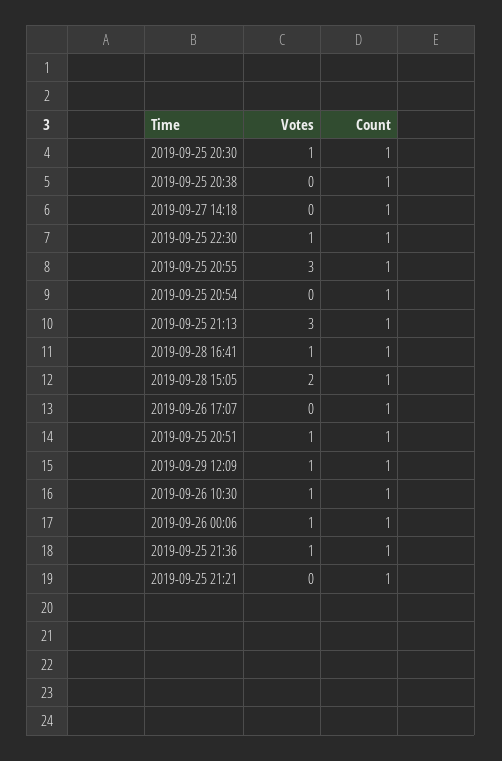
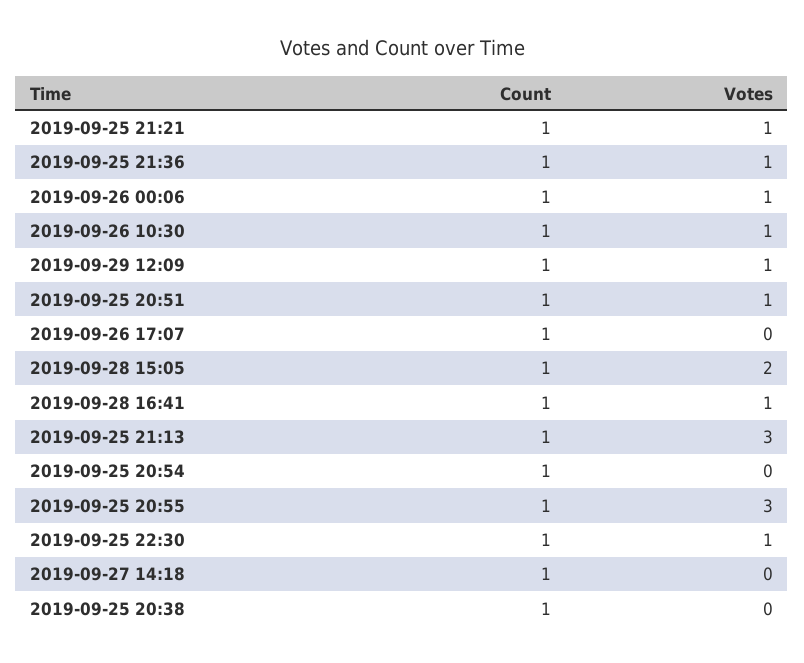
  {
    "Votes": {
-     "2019-09-25 20:30": 1,
      "2019-09-25 20:38": 0,
      "2019-09-27 14:18": 0,
      "2019-09-25 22:30": 1,
      "2019-09-25 20:55": 3,
      "2019-09-25 20:54": 0,
      "2019-09-25 21:13": 3,
      "2019-09-28 16:41": 1,
      "2019-09-28 15:05": 2,
      "2019-09-26 17:07": 0,
      "2019-09-25 20:51": 1,
      "2019-09-29 12:09": 1,
      "2019-09-26 10:30": 1,
      "2019-09-26 00:06": 1,
      "2019-09-25 21:36": 1,
-     "2019-09-25 21:21": 0
+     "2019-09-25 21:21": 1
    },
    "Count": {
-     "2019-09-25 20:30": 1,
      "2019-09-25 20:38": 1,
      "2019-09-27 14:18": 1,
      "2019-09-25 22:30": 1,
      "2019-09-25 20:55": 1,
      "2019-09-25 20:54": 1,
      "2019-09-25 21:13": 1,
      "2019-09-28 16:41": 1,
      "2019-09-28 15:05": 1,
      "2019-09-26 17:07": 1,
      "2019-09-25 20:51": 1,
      "2019-09-29 12:09": 1,
      "2019-09-26 10:30": 1,
      "2019-09-26 00:06": 1,
      "2019-09-25 21:36": 1,
      "2019-09-25 21:21": 1
    }
  }

